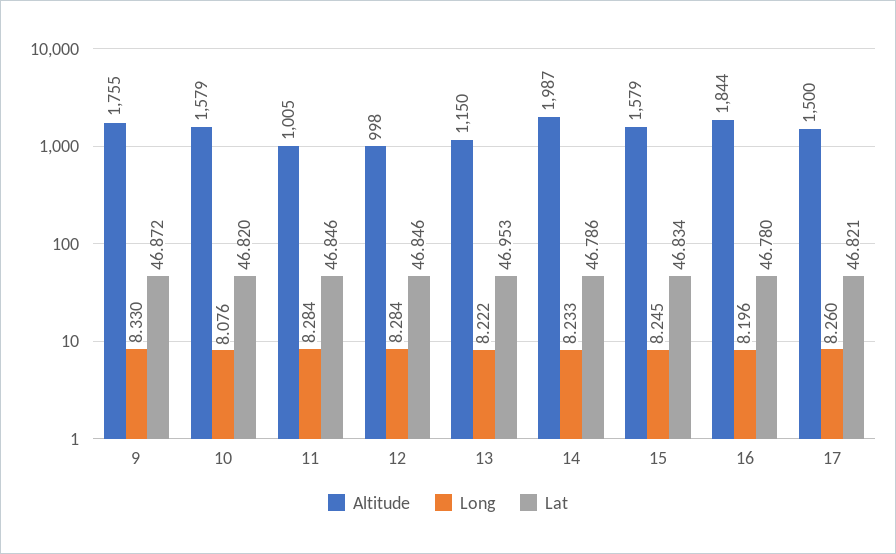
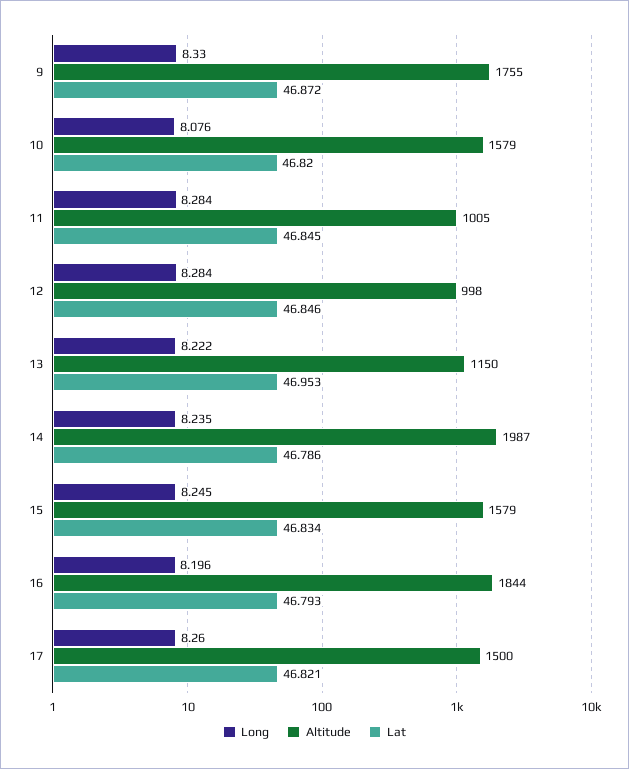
  {
    "Altitude": {
      "9": 1755,
      "10": 1579,
      "11": 1005,
      "12": 998,
      "13": 1150,
      "14": 1987,
      "15": 1579,
      "16": 1844,
      "17": 1500
    },
    "Long": {
      "9": 8.33,
      "10": 8.076,
      "11": 8.284,
      "12": 8.284,
      "13": 8.222,
-     "14": 8.233,
+     "14": 8.235,
      "15": 8.245,
      "16": 8.196,
      "17": 8.26
    },
    "Lat": {
      "9": 46.872,
      "10": 46.82,
-     "11": 46.846,
+     "11": 46.845,
      "12": 46.846,
      "13": 46.953,
      "14": 46.786,
      "15": 46.834,
-     "16": 46.78,
+     "16": 46.793,
      "17": 46.821
    }
  }

